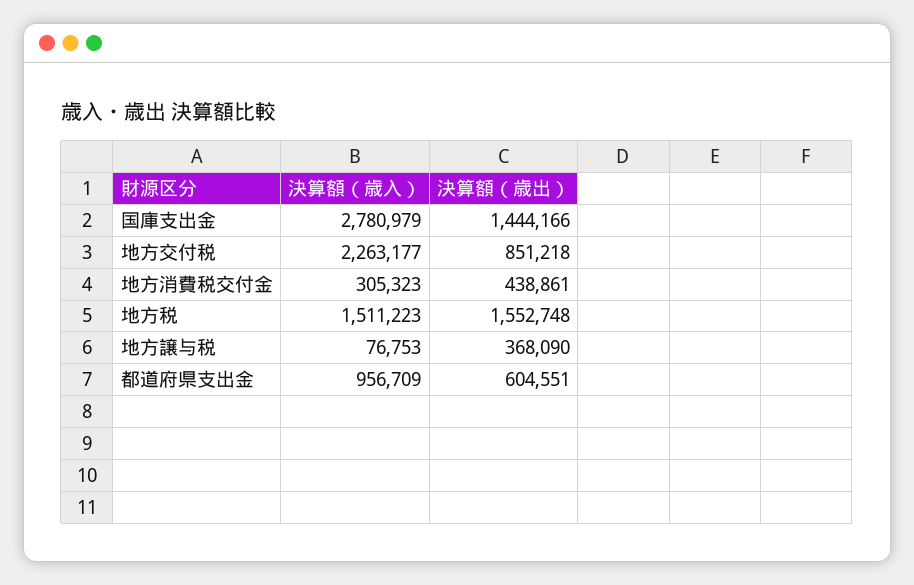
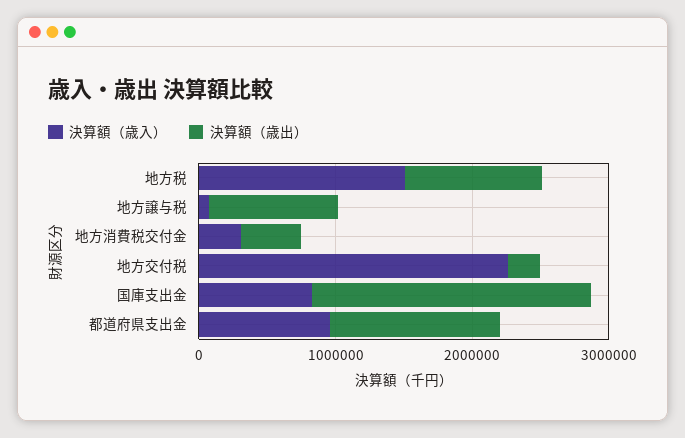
  {
    "決算額（歳入）": {
-     "国庫支出金": 2780979,
+     "国庫支出金": 800000,
      "地方交付税": 2263177,
      "地方消費税交付金": 305323,
      "地方税": 1511223,
      "地方譲与税": 76753,
      "都道府県支出金": 956709
    },
    "決算額（歳出）": {
-     "国庫支出金": 1444166,
+     "国庫支出金": 2000000,
-     "地方交付税": 851218,
+     "地方交付税": 200000,
      "地方消費税交付金": 438861,
-     "地方税": 1552748,
+     "地方税": 1000000,
-     "地方譲与税": 368090,
+     "地方譲与税": 1000000,
-     "都道府県支出金": 604551
+     "都道府県支出金": 1200000
    }
  }

